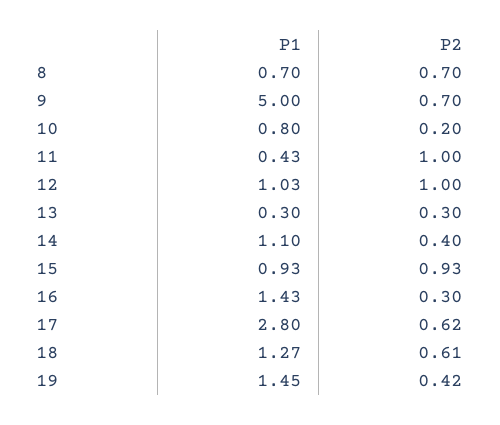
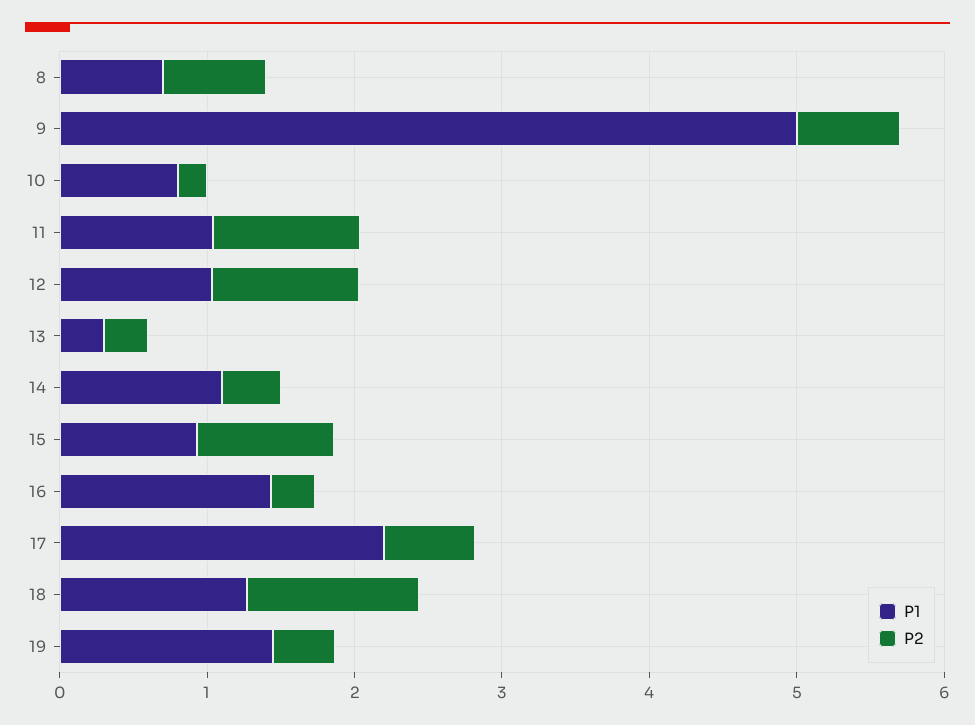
  {
    "P1": {
      "8": 0.7,
      "9": 5,
      "10": 0.8,
-     "11": 0.43,
+     "11": 1,
      "12": 1.03,
      "13": 0.3,
      "14": 1.1,
      "15": 0.93,
      "16": 1.43,
-     "17": 2.8,
+     "17": 2.2,
      "18": 1.27,
      "19": 1.45
    },
    "P2": {
      "8": 0.7,
      "9": 0.7,
      "10": 0.2,
      "11": 1,
      "12": 1,
      "13": 0.3,
      "14": 0.4,
      "15": 0.93,
      "16": 0.3,
      "17": 0.62,
-     "18": 0.61,
+     "18": 1.2,
      "19": 0.42
    }
  }

